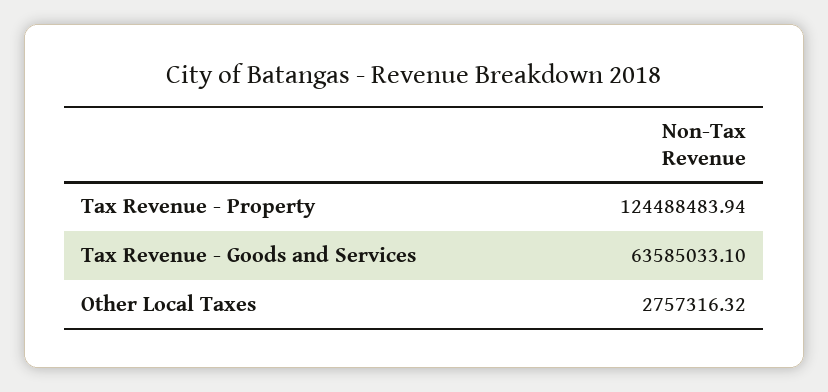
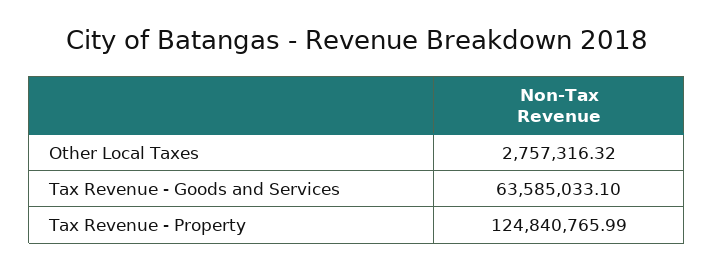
  {
-   "Tax Revenue - Property": 124488483.94,
+   "Tax Revenue - Property": 124840765.99,
    "Tax Revenue - Goods and Services": 63585033.1,
    "Other Local Taxes": 2757316.32
  }

